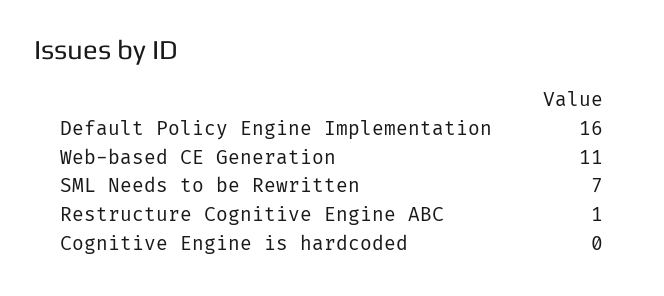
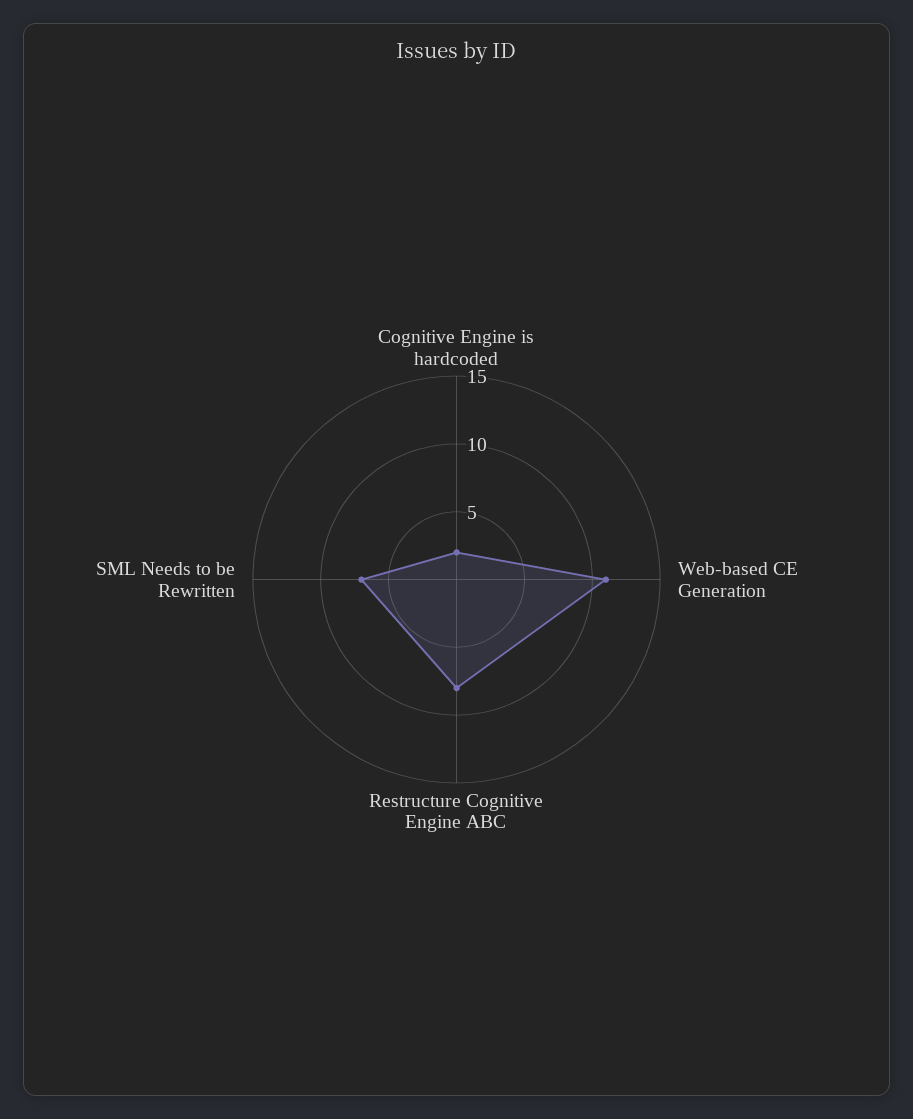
  {
-   "Default Policy Engine Implementation": 16,
    "Web-based CE Generation": 11,
    "SML Needs to be Rewritten": 7,
-   "Restructure Cognitive Engine ABC": 1,
+   "Restructure Cognitive Engine ABC": 8,
-   "Cognitive Engine is hardcoded": 0
+   "Cognitive Engine is hardcoded": 2
  }

